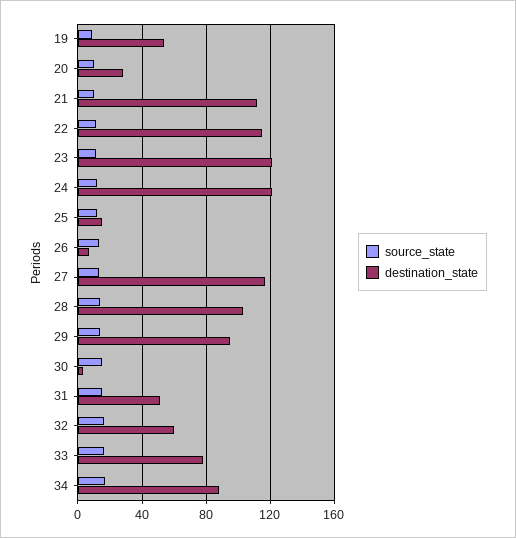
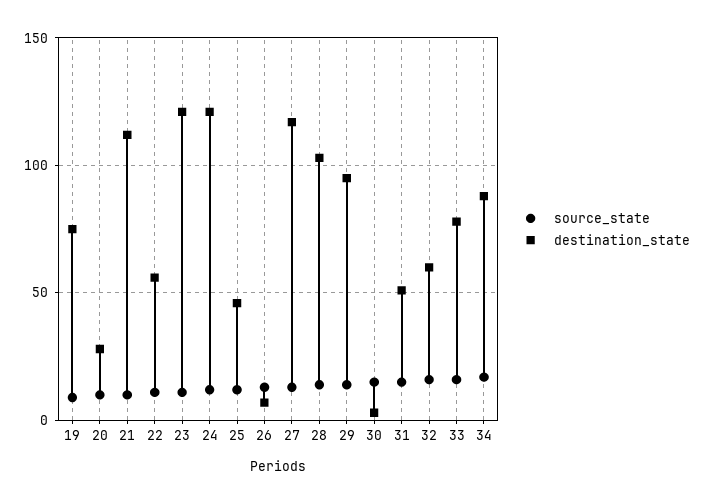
  {
    "source_state": {
      "19": 10,
      "20": 10,
      "21": 10,
      "22": 10,
      "23": 10,
      "24": 10,
      "25": 10,
      "26": 15,
      "27": 15,
      "28": 15,
      "29": 15,
      "30": 15,
      "31": 15,
      "32": 15,
      "33": 15,
      "34": 15
    },
    "destination_state": {
-     "19": 55,
+     "19": 75,
      "20": 30,
      "21": 110,
-     "22": 115,
+     "22": 55,
      "23": 120,
      "24": 120,
-     "25": 15,
+     "25": 45,
      "26": 5,
      "27": 115,
      "28": 105,
      "29": 95,
      "30": 5,
      "31": 50,
      "32": 60,
      "33": 80,
      "34": 90
    }
  }

